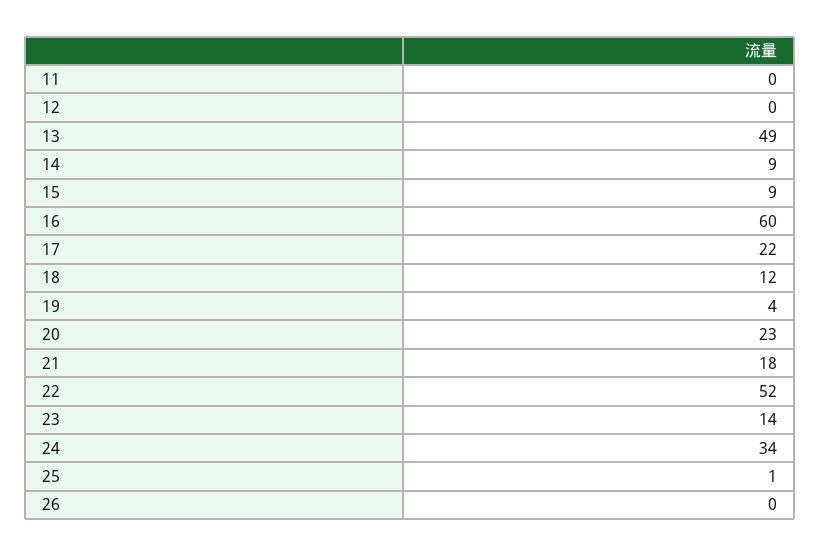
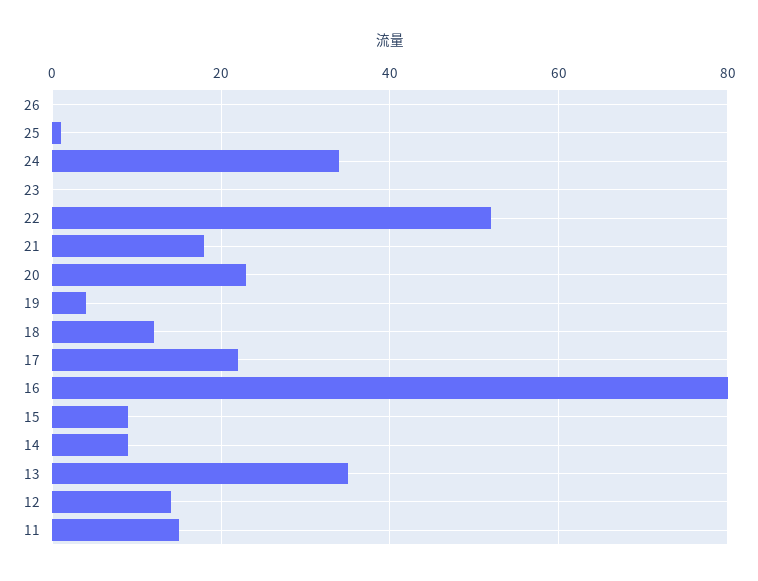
  {
-   "11": 0,
+   "11": 15,
-   "12": 0,
+   "12": 15,
-   "13": 49,
+   "13": 35,
    "14": 9,
    "15": 9,
-   "16": 60,
+   "16": 80,
    "17": 22,
    "18": 12,
    "19": 4,
    "20": 23,
    "21": 18,
    "22": 52,
-   "23": 14,
+   "23": 0,
    "24": 34,
    "25": 1,
    "26": 0
  }

